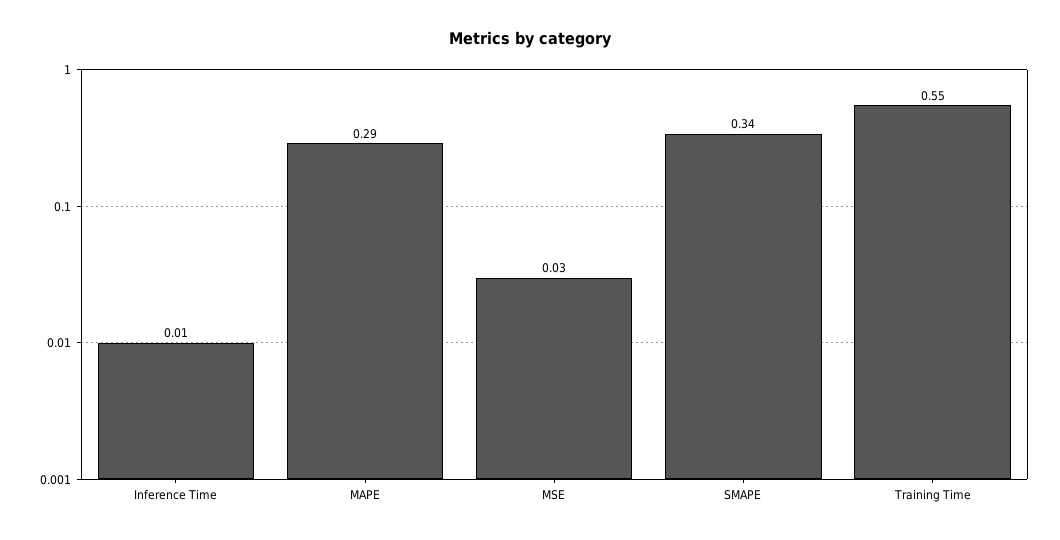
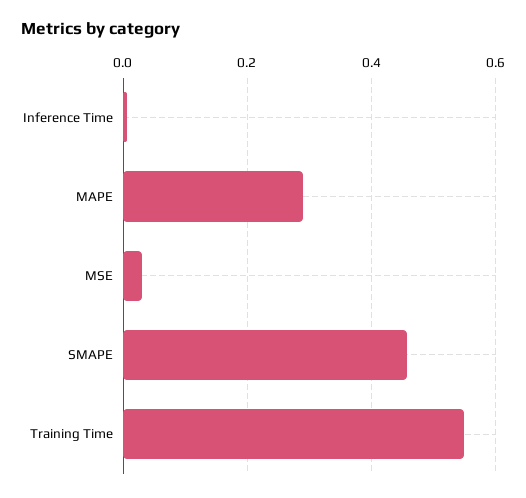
  {
    "Inference Time": 0.01,
    "MAPE": 0.29,
    "MSE": 0.03,
-   "SMAPE": 0.34,
+   "SMAPE": 0.46,
    "Training Time": 0.55
  }

